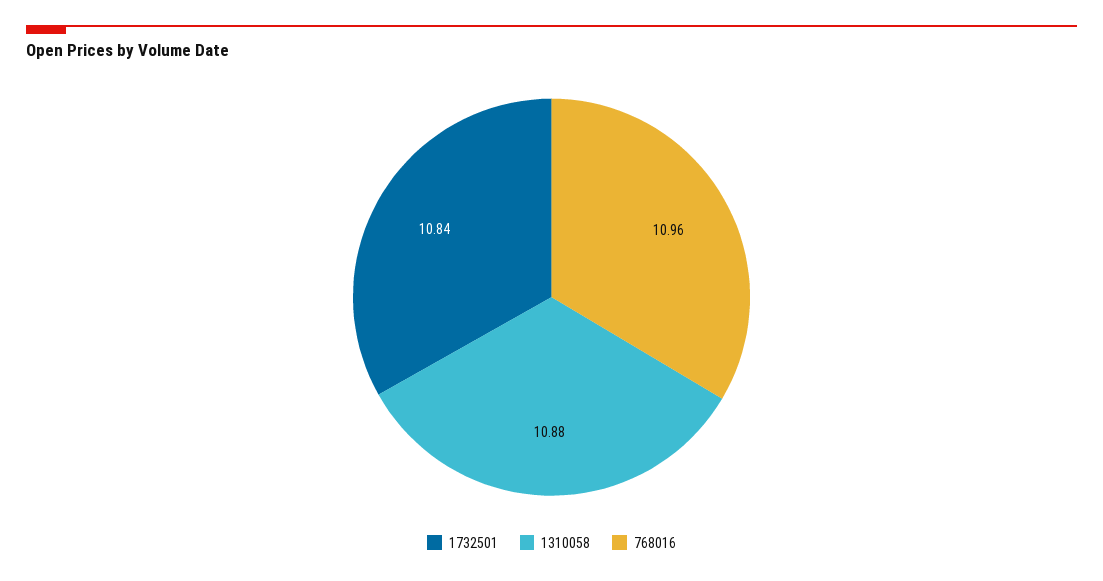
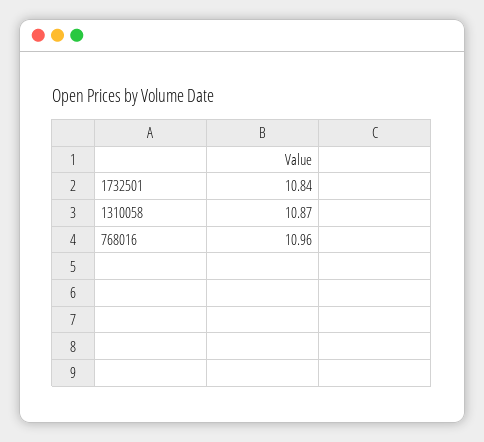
  {
    "1732501": 10.84,
-   "1310058": 10.88,
+   "1310058": 10.87,
    "768016": 10.96
  }

